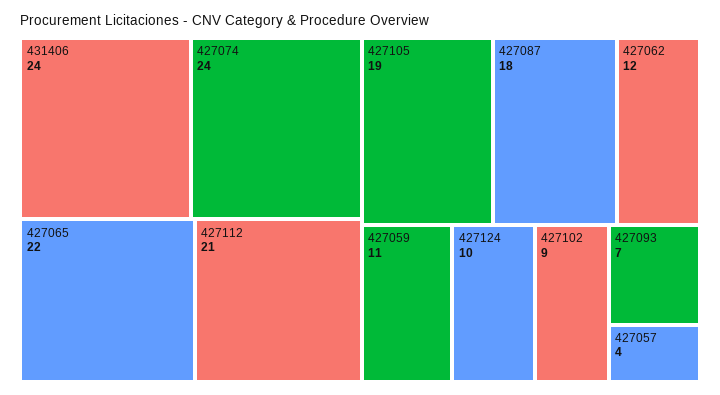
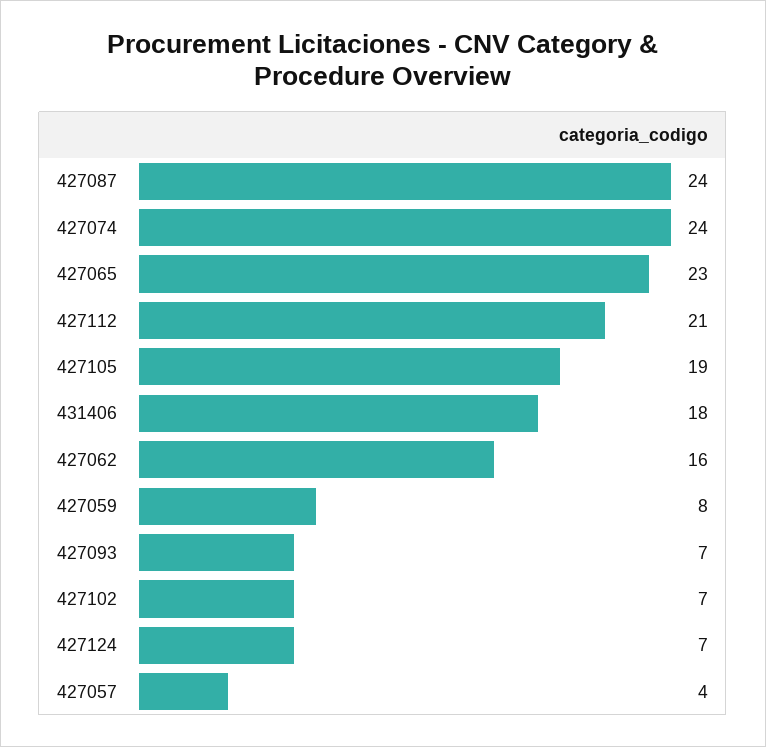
  {
-   "431406": 24,
+   "431406": 18,
    "427074": 24,
-   "427065": 22,
+   "427065": 23,
    "427112": 21,
    "427105": 19,
-   "427087": 18,
+   "427087": 24,
-   "427062": 12,
+   "427062": 16,
-   "427059": 11,
+   "427059": 8,
-   "427124": 10,
+   "427124": 7,
-   "427102": 9,
+   "427102": 7,
    "427093": 7,
    "427057": 4
  }

